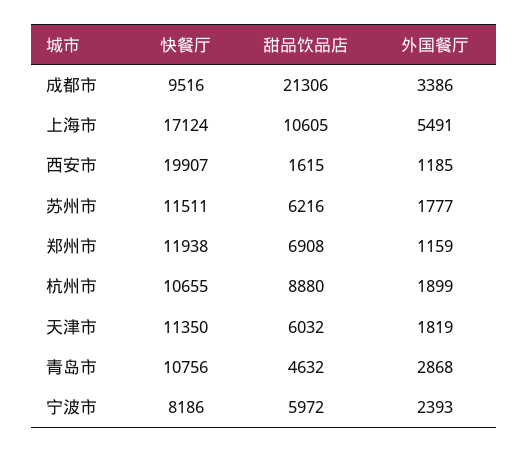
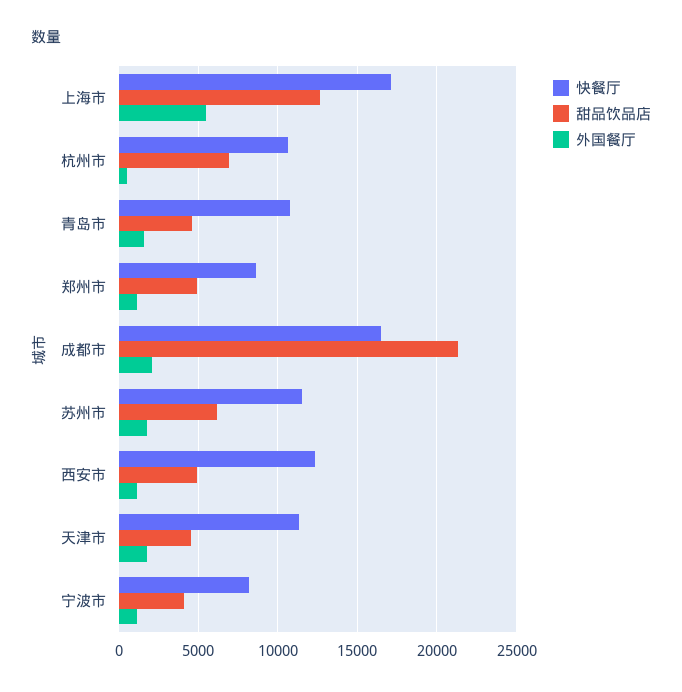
  {
    "快餐厅": {
-     "成都市": 9516,
+     "成都市": 16500,
      "上海市": 17124,
-     "西安市": 19907,
+     "西安市": 12500,
      "苏州市": 11511,
-     "郑州市": 11938,
+     "郑州市": 8500,
      "杭州市": 10655,
      "天津市": 11350,
      "青岛市": 10756,
      "宁波市": 8186
    },
    "甜品饮品店": {
      "成都市": 21306,
-     "上海市": 10605,
+     "上海市": 12500,
-     "西安市": 1615,
+     "西安市": 5000,
      "苏州市": 6216,
-     "郑州市": 6908,
+     "郑州市": 5000,
-     "杭州市": 8880,
+     "杭州市": 7000,
-     "天津市": 6032,
+     "天津市": 4500,
      "青岛市": 4632,
-     "宁波市": 5972
+     "宁波市": 4000
    },
    "外国餐厅": {
-     "成都市": 3386,
+     "成都市": 2000,
      "上海市": 5491,
      "西安市": 1185,
      "苏州市": 1777,
      "郑州市": 1159,
-     "杭州市": 1899,
+     "杭州市": 500,
      "天津市": 1819,
-     "青岛市": 2868,
+     "青岛市": 1500,
-     "宁波市": 2393
+     "宁波市": 1000
    }
  }

